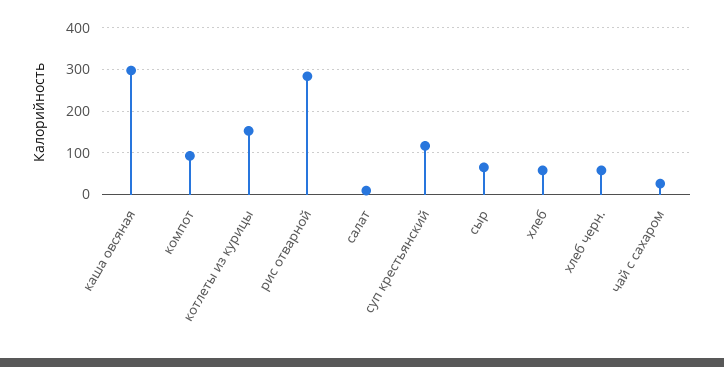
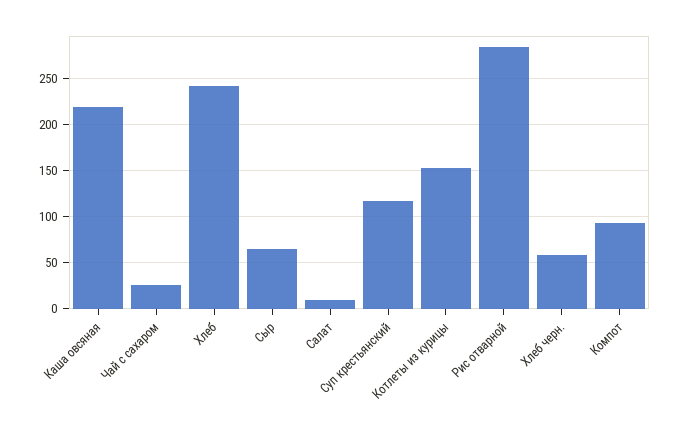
  {
-   "каша овсяная": 300,
+   "каша овсяная": 220,
    "компот": 90,
    "котлеты из курицы": 150,
    "рис отварной": 280,
    "салат": 10,
    "суп крестьянский": 120,
    "сыр": 70,
-   "хлеб": 60,
+   "хлеб": 240,
    "хлеб черн.": 60,
    "чай с сахаром": 30
  }

